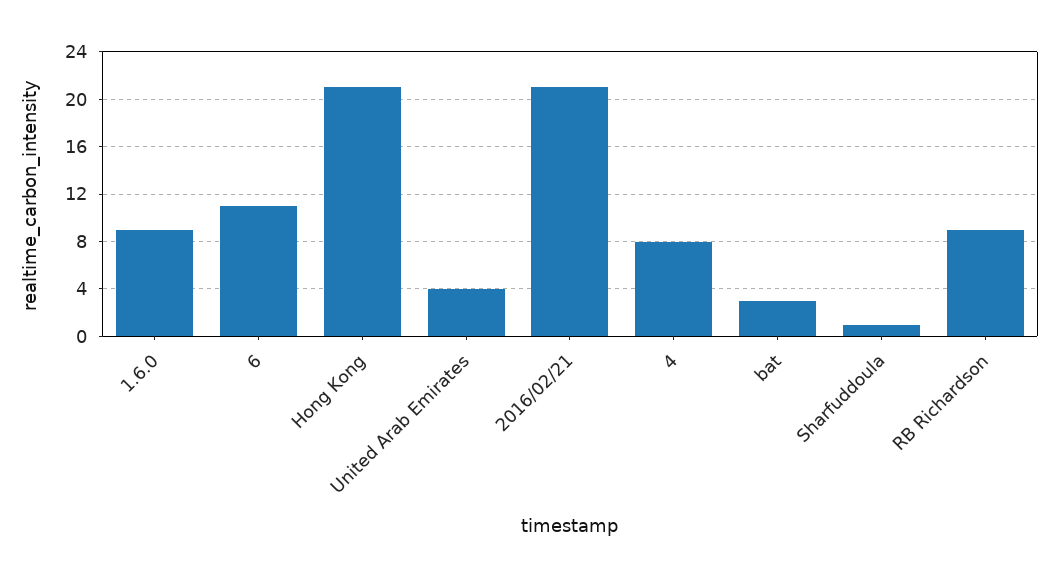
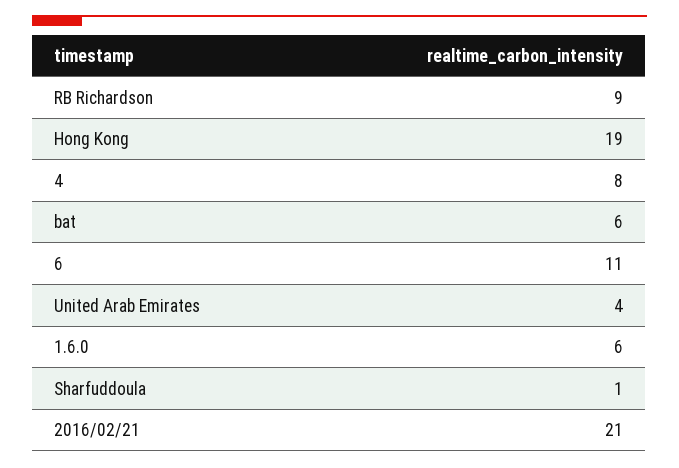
  {
-   "1.6.0": 9,
+   "1.6.0": 6,
    "6": 11,
-   "Hong Kong": 21,
+   "Hong Kong": 19,
    "United Arab Emirates": 4,
    "2016/02/21": 21,
    "4": 8,
-   "bat": 3,
+   "bat": 6,
    "Sharfuddoula": 1,
    "RB Richardson": 9
  }

